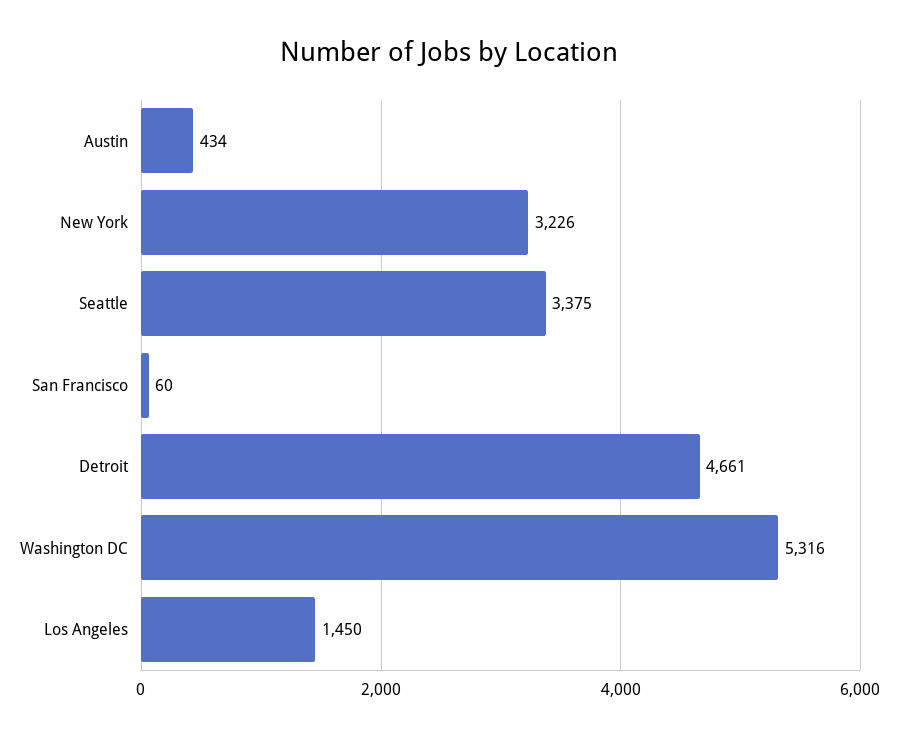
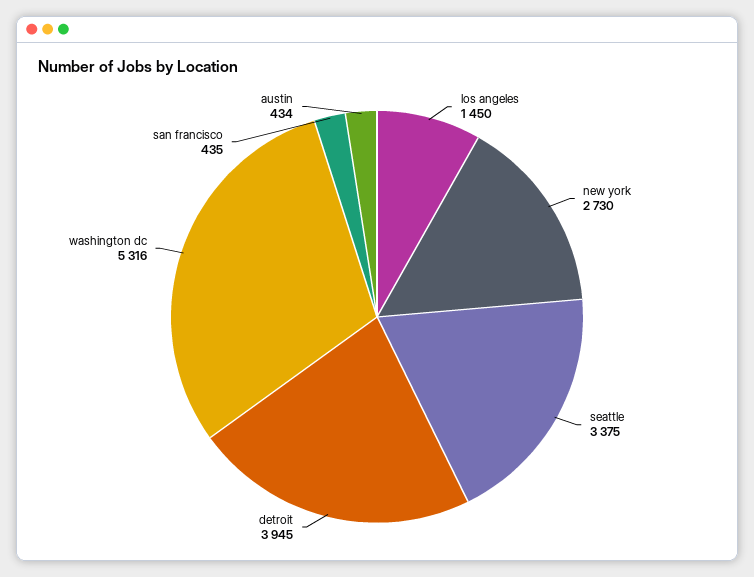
  {
    "Austin": 434,
-   "New York": 3226,
+   "New York": 2730,
    "Seattle": 3375,
-   "San Francisco": 60,
+   "San Francisco": 435,
-   "Detroit": 4661,
+   "Detroit": 3945,
    "Washington DC": 5316,
    "Los Angeles": 1450
  }

